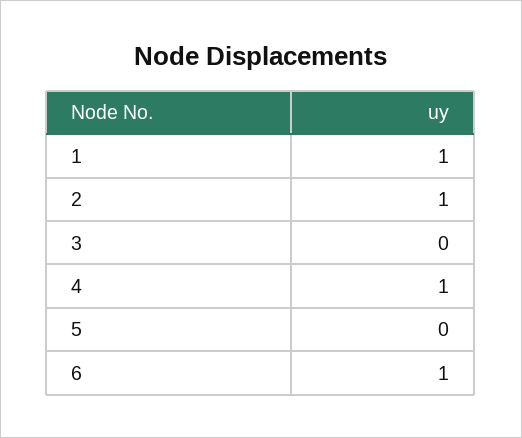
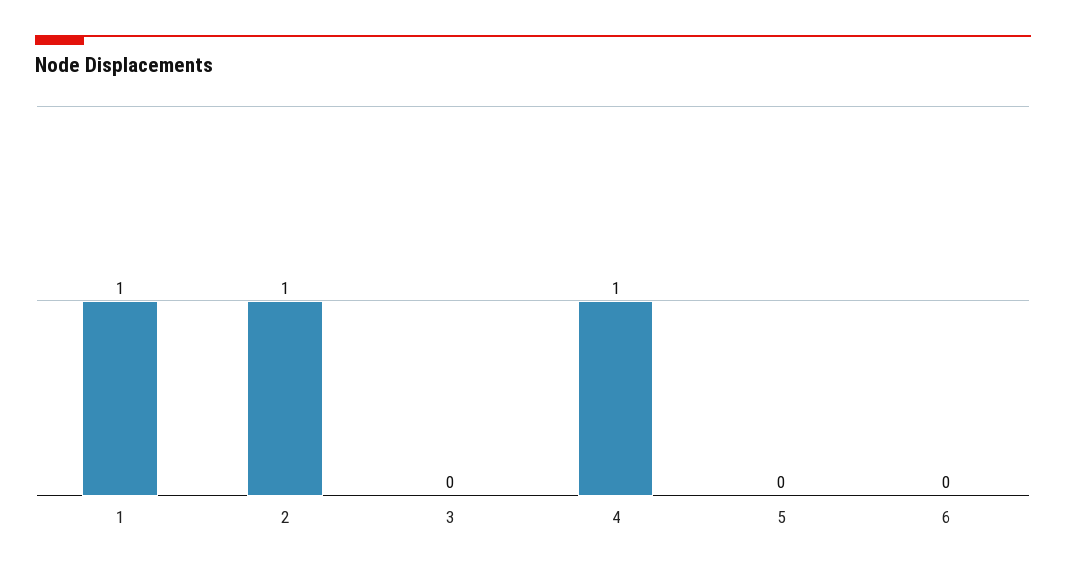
  {
    "1": 1,
    "2": 1,
    "3": 0,
    "4": 1,
    "5": 0,
-   "6": 1
+   "6": 0
  }

